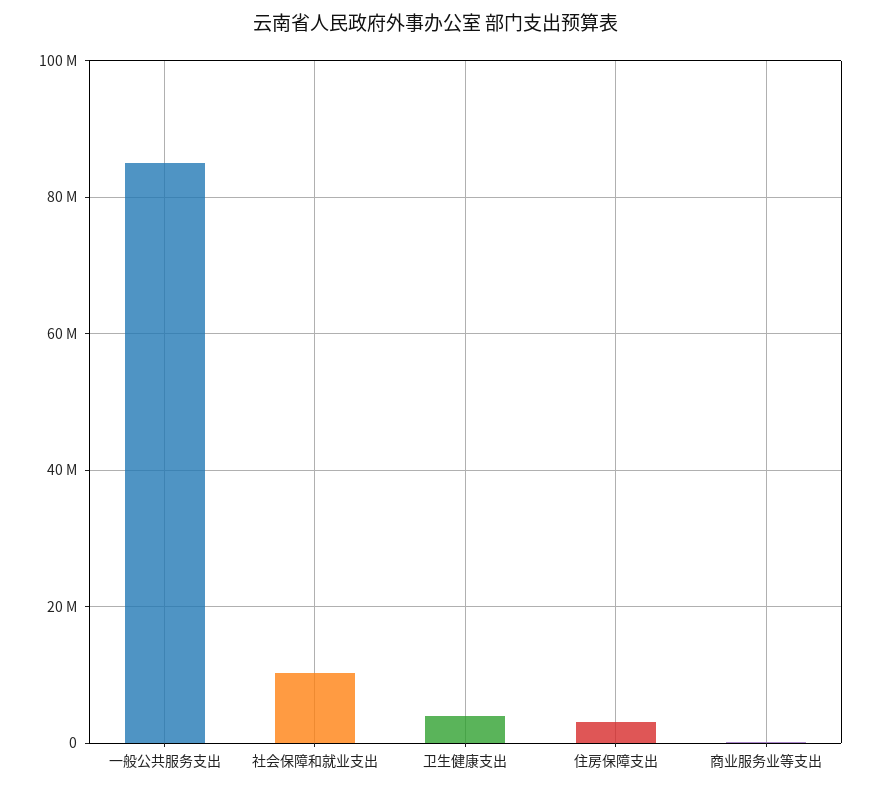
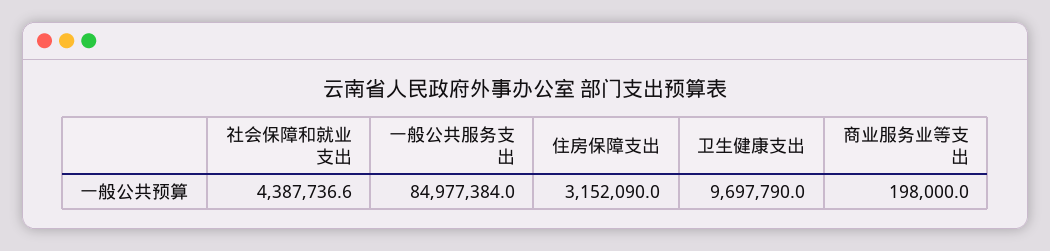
  {
    "一般公共服务支出": 84977384,
-   "社会保障和就业支出": 10000000,
+   "社会保障和就业支出": 4387736.6,
-   "卫生健康支出": 4000000,
+   "卫生健康支出": 9697790,
    "住房保障支出": 3152090,
    "商业服务业等支出": 198000
  }

